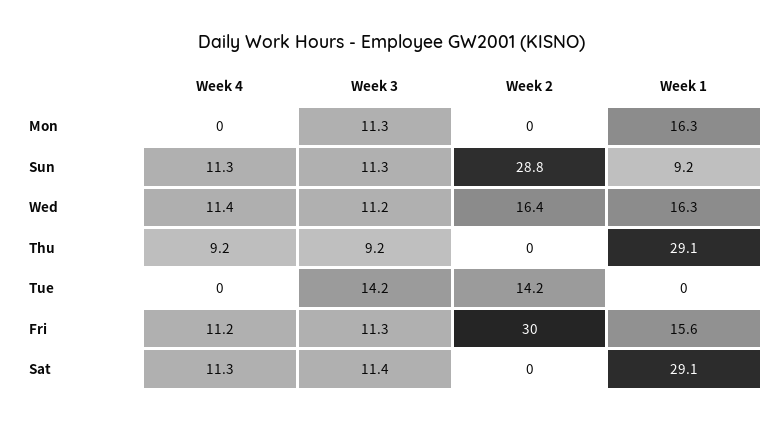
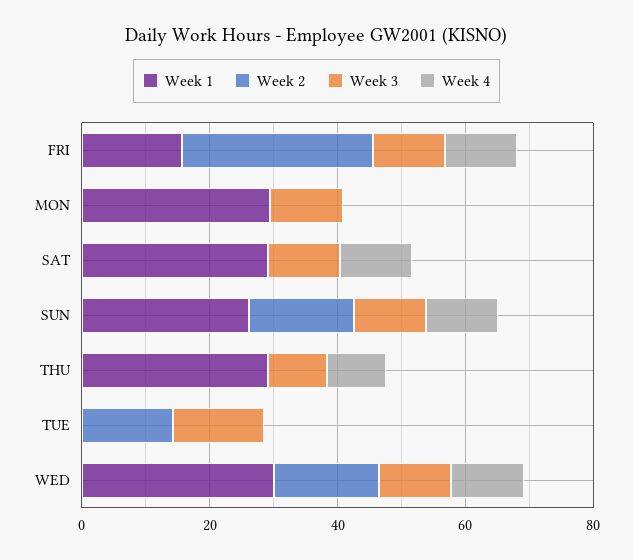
  {
    "Week 4": {
      "Mon": 0,
      "Sun": 11.3,
      "Wed": 11.4,
      "Thu": 9.2,
      "Tue": 0,
      "Fri": 11.2,
      "Sat": 11.3
    },
    "Week 3": {
      "Mon": 11.3,
      "Sun": 11.3,
      "Wed": 11.2,
      "Thu": 9.2,
      "Tue": 14.2,
      "Fri": 11.3,
      "Sat": 11.4
    },
    "Week 2": {
      "Mon": 0,
-     "Sun": 28.8,
+     "Sun": 15,
      "Wed": 16.4,
      "Thu": 0,
      "Tue": 14.2,
      "Fri": 30,
      "Sat": 0
    },
    "Week 1": {
-     "Mon": 16.3,
+     "Mon": 30,
-     "Sun": 9.2,
+     "Sun": 25,
-     "Wed": 16.3,
+     "Wed": 30,
      "Thu": 29.1,
      "Tue": 0,
      "Fri": 15.6,
      "Sat": 29.1
    }
  }

